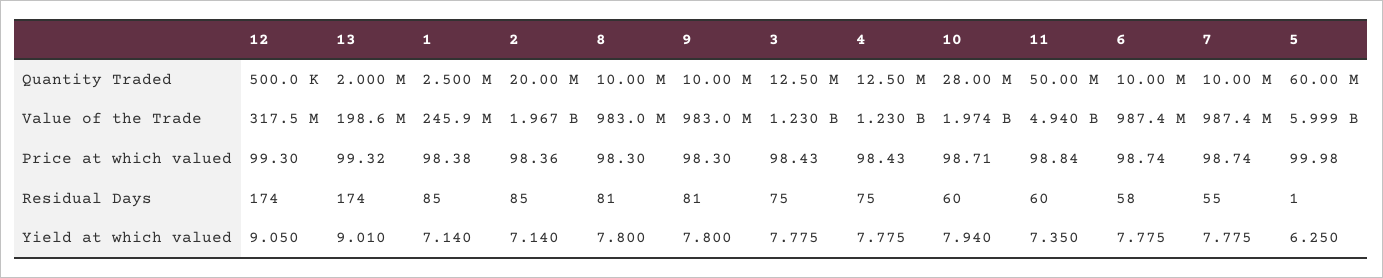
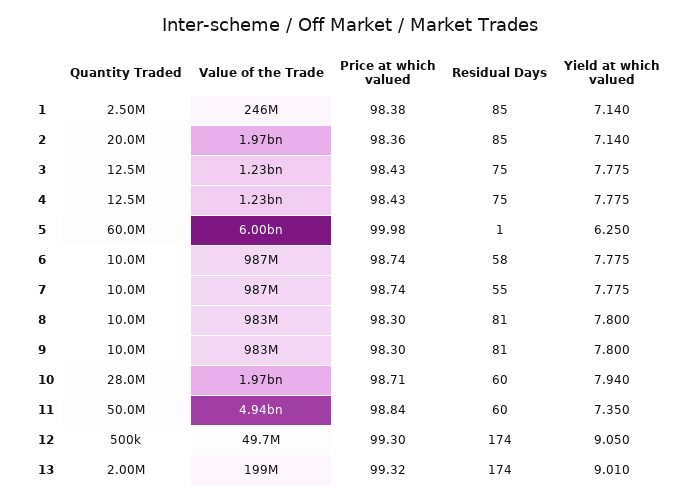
  {
    "12": {
      "Quantity Traded": 500000,
-     "Value of the Trade": 317500000,
+     "Value of the Trade": 49700000,
      "Price at which valued": 99.3,
      "Residual Days": 174,
      "Yield at which valued": 9.05
    },
    "13": {
      "Quantity Traded": 2000000,
      "Value of the Trade": 198600000,
      "Price at which valued": 99.32,
      "Residual Days": 174,
      "Yield at which valued": 9.01
    },
    "1": {
      "Quantity Traded": 2500000,
      "Value of the Trade": 245900000,
      "Price at which valued": 98.38,
      "Residual Days": 85,
      "Yield at which valued": 7.14
    },
    "2": {
      "Quantity Traded": 20000000,
      "Value of the Trade": 1967000000,
      "Price at which valued": 98.36,
      "Residual Days": 85,
      "Yield at which valued": 7.14
    },
    "8": {
      "Quantity Traded": 10000000,
      "Value of the Trade": 983000000,
      "Price at which valued": 98.3,
      "Residual Days": 81,
      "Yield at which valued": 7.8
    },
    "9": {
      "Quantity Traded": 10000000,
      "Value of the Trade": 983000000,
      "Price at which valued": 98.3,
      "Residual Days": 81,
      "Yield at which valued": 7.8
    },
    "3": {
      "Quantity Traded": 12500000,
      "Value of the Trade": 1230000000,
      "Price at which valued": 98.43,
      "Residual Days": 75,
      "Yield at which valued": 7.775
    },
    "4": {
      "Quantity Traded": 12500000,
      "Value of the Trade": 1230000000,
      "Price at which valued": 98.43,
      "Residual Days": 75,
      "Yield at which valued": 7.775
    },
    "10": {
      "Quantity Traded": 28000000,
      "Value of the Trade": 1974000000,
      "Price at which valued": 98.71,
      "Residual Days": 60,
      "Yield at which valued": 7.94
    },
    "11": {
      "Quantity Traded": 50000000,
      "Value of the Trade": 4940000000,
      "Price at which valued": 98.84,
      "Residual Days": 60,
      "Yield at which valued": 7.35
    },
    "6": {
      "Quantity Traded": 10000000,
      "Value of the Trade": 987400000,
      "Price at which valued": 98.74,
      "Residual Days": 58,
      "Yield at which valued": 7.775
    },
    "7": {
      "Quantity Traded": 10000000,
      "Value of the Trade": 987400000,
      "Price at which valued": 98.74,
      "Residual Days": 55,
      "Yield at which valued": 7.775
    },
    "5": {
      "Quantity Traded": 60000000,
      "Value of the Trade": 5999000000,
      "Price at which valued": 99.98,
      "Residual Days": 1,
      "Yield at which valued": 6.25
    }
  }

